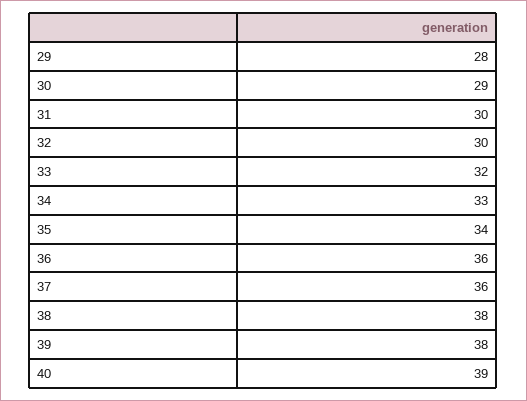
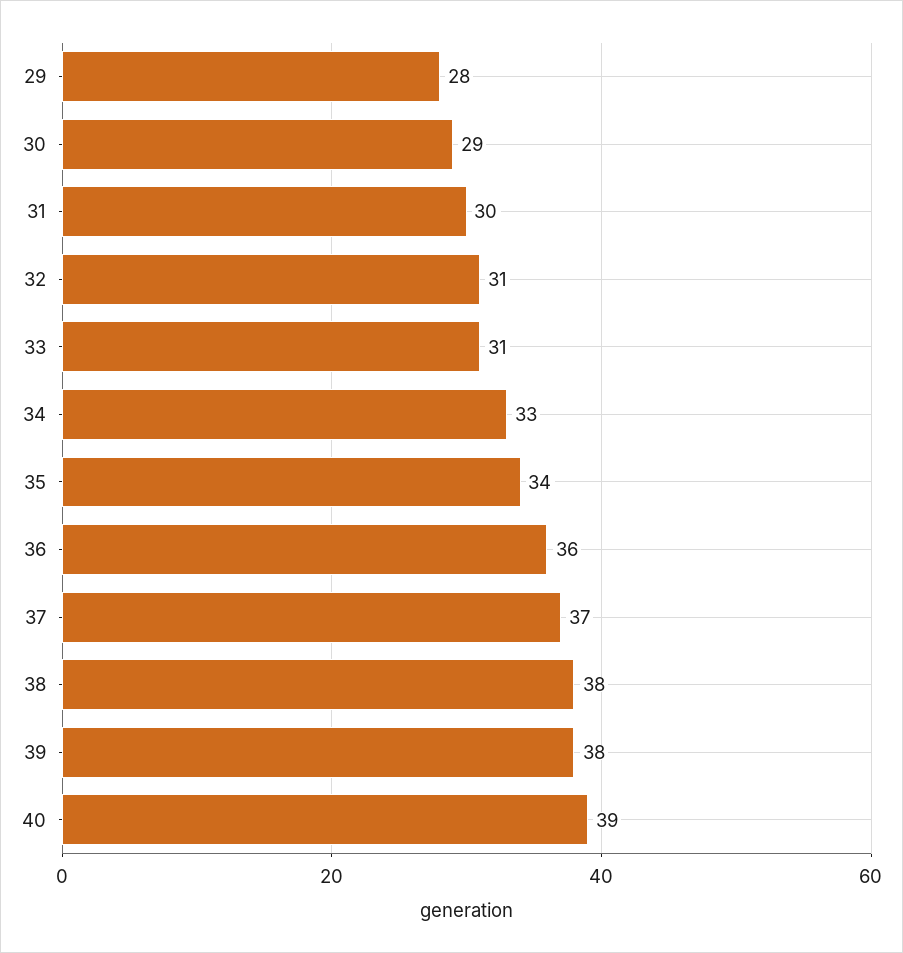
  {
    "29": 28,
    "30": 29,
    "31": 30,
-   "32": 30,
+   "32": 31,
-   "33": 32,
+   "33": 31,
    "34": 33,
    "35": 34,
    "36": 36,
-   "37": 36,
+   "37": 37,
    "38": 38,
    "39": 38,
    "40": 39
  }

